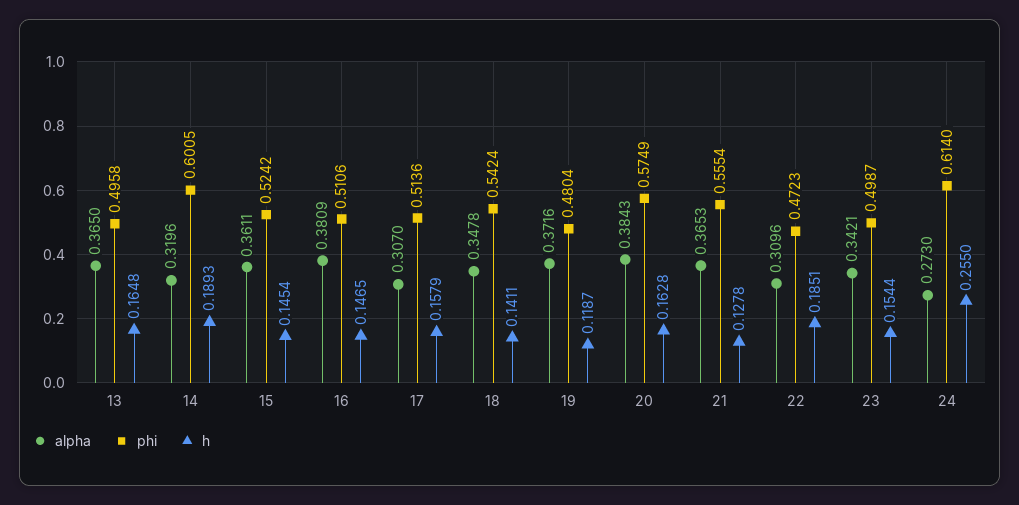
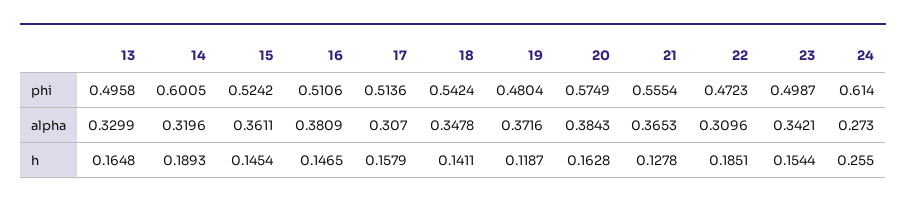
  {
    "alpha": {
-     "13": 0.365,
+     "13": 0.3299,
      "14": 0.3196,
      "15": 0.3611,
      "16": 0.3809,
      "17": 0.307,
      "18": 0.3478,
      "19": 0.3716,
      "20": 0.3843,
      "21": 0.3653,
      "22": 0.3096,
      "23": 0.3421,
      "24": 0.273
    },
    "phi": {
      "13": 0.4958,
      "14": 0.6005,
      "15": 0.5242,
      "16": 0.5106,
      "17": 0.5136,
      "18": 0.5424,
      "19": 0.4804,
      "20": 0.5749,
      "21": 0.5554,
      "22": 0.4723,
      "23": 0.4987,
      "24": 0.614
    },
    "h": {
      "13": 0.1648,
      "14": 0.1893,
      "15": 0.1454,
      "16": 0.1465,
      "17": 0.1579,
      "18": 0.1411,
      "19": 0.1187,
      "20": 0.1628,
      "21": 0.1278,
      "22": 0.1851,
      "23": 0.1544,
      "24": 0.255
    }
  }

